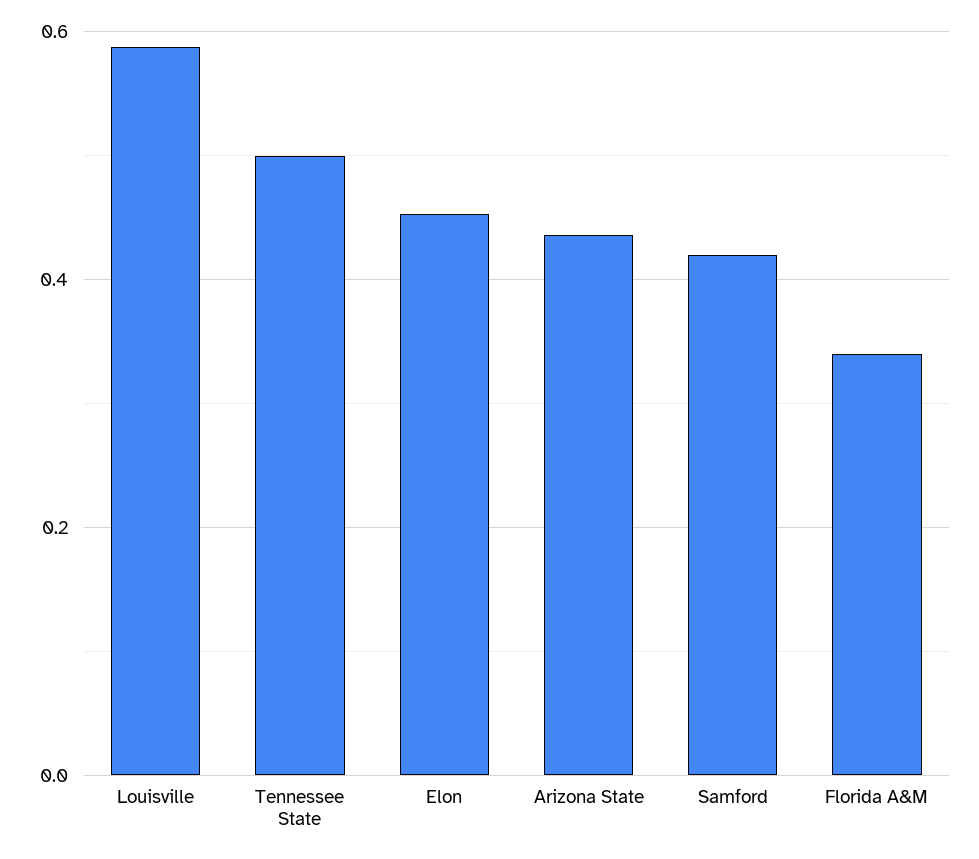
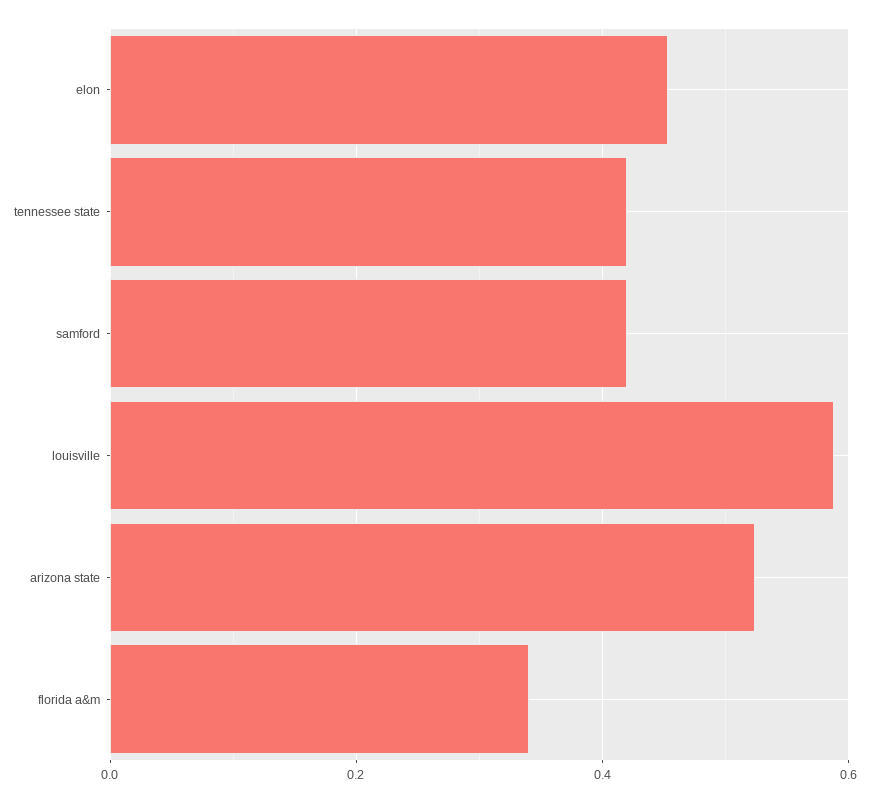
  {
    "Louisville": 0.58,
-   "Tennessee State": 0.5,
+   "Tennessee State": 0.42,
    "Elon": 0.46,
-   "Arizona State": 0.44,
+   "Arizona State": 0.52,
    "Samford": 0.42,
    "Florida A&M": 0.34
  }

